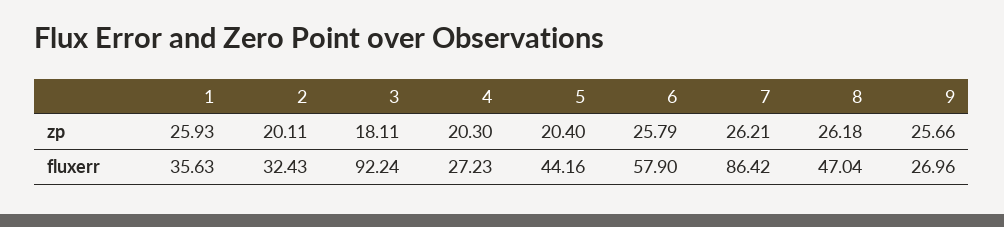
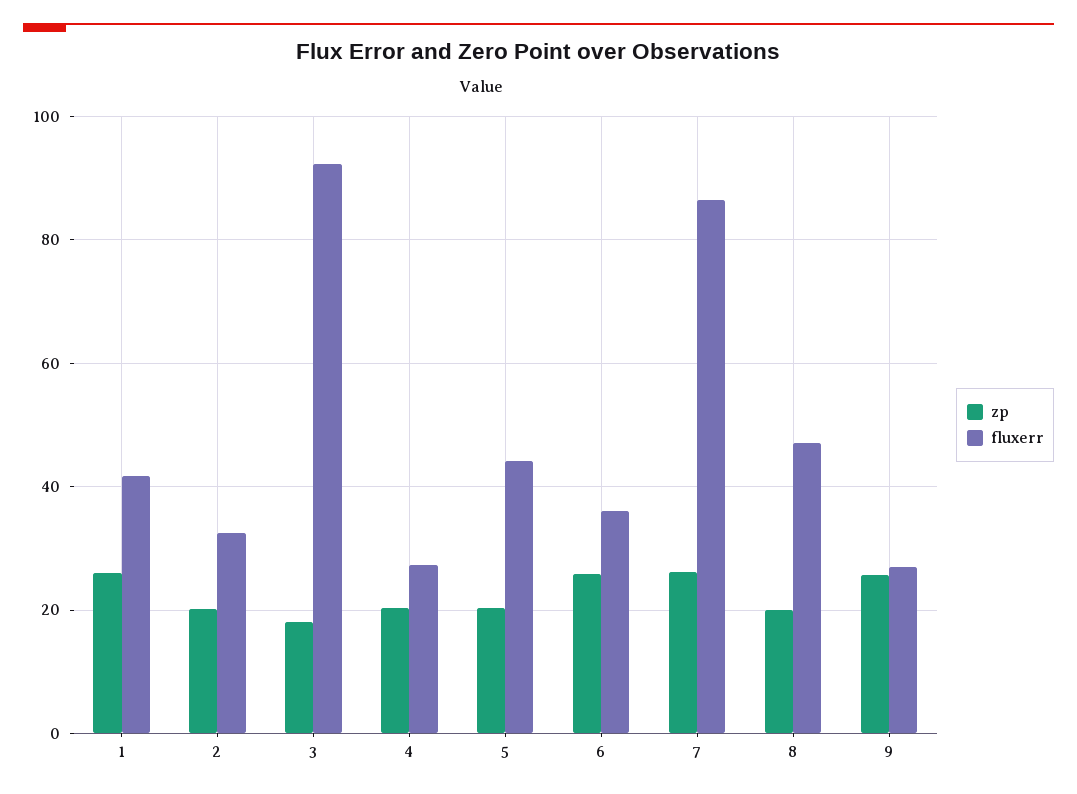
  {
    "zp": {
      "1": 25.93,
      "2": 20.11,
      "3": 18.11,
      "4": 20.3,
      "5": 20.4,
      "6": 25.79,
      "7": 26.21,
-     "8": 26.18,
+     "8": 20,
      "9": 25.66
    },
    "fluxerr": {
-     "1": 35.63,
+     "1": 42,
      "2": 32.43,
      "3": 92.24,
      "4": 27.23,
      "5": 44.16,
-     "6": 57.9,
+     "6": 36,
      "7": 86.42,
      "8": 47.04,
      "9": 26.96
    }
  }

